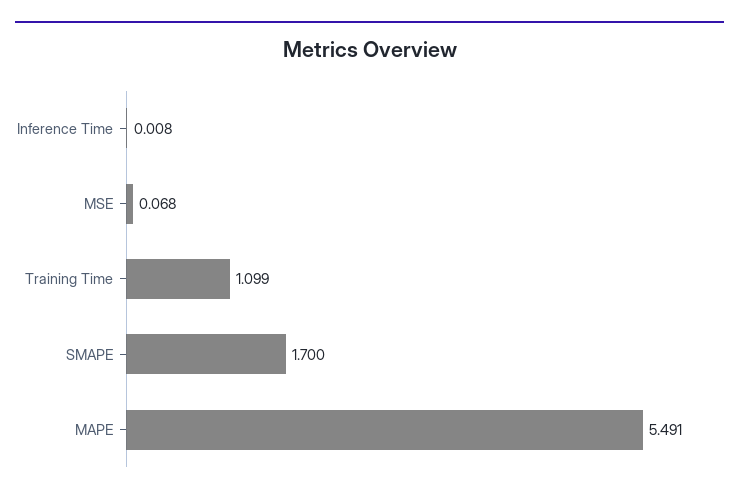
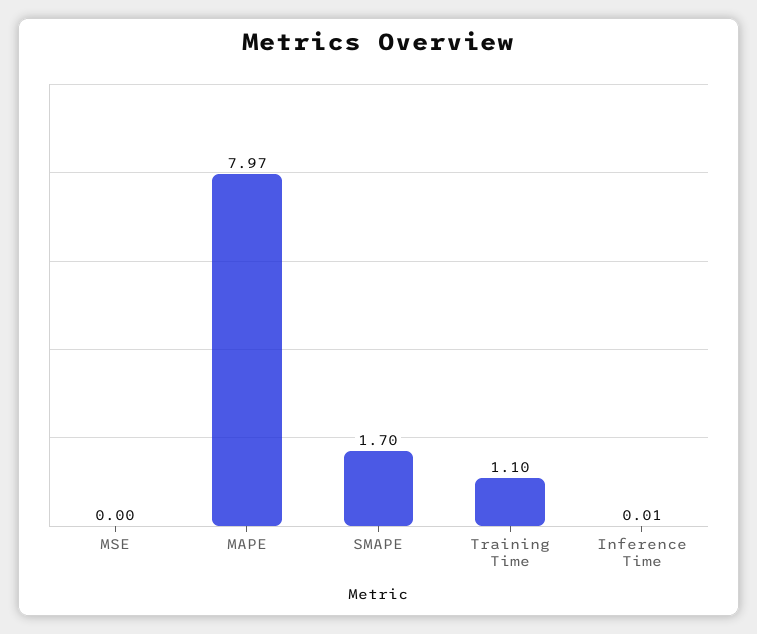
  {
    "Inference Time": 0.008,
-   "MSE": 0.068,
+   "MSE": 0,
    "Training Time": 1.099,
    "SMAPE": 1.7,
-   "MAPE": 5.491
+   "MAPE": 7.97
  }

